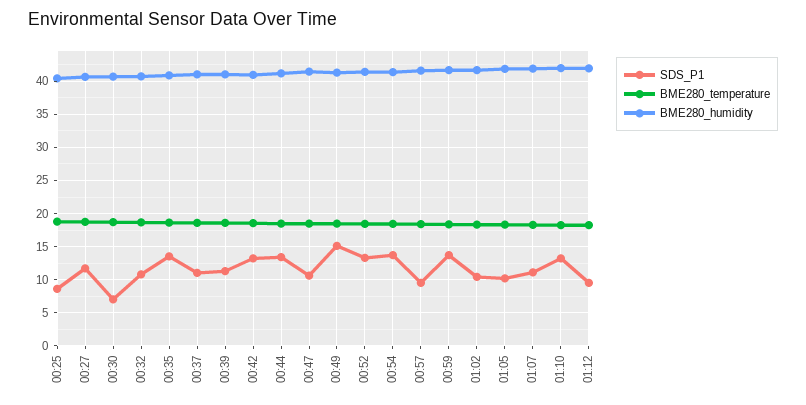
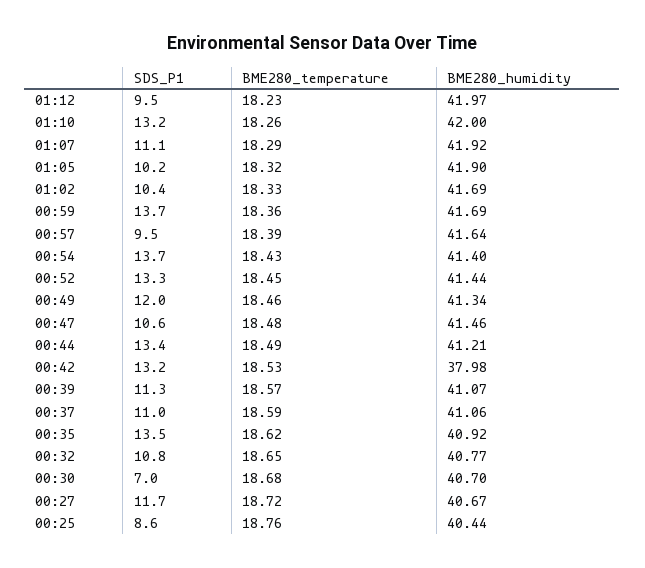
  {
    "SDS_P1": {
      "00:25": 8.6,
      "00:27": 11.7,
      "00:30": 7,
      "00:32": 10.8,
      "00:35": 13.5,
      "00:37": 11,
      "00:39": 11.3,
      "00:42": 13.2,
      "00:44": 13.4,
      "00:47": 10.6,
-     "00:49": 15,
+     "00:49": 12,
      "00:52": 13.3,
      "00:54": 13.7,
      "00:57": 9.5,
      "00:59": 13.7,
      "01:02": 10.4,
      "01:05": 10.2,
      "01:07": 11.1,
      "01:10": 13.2,
      "01:12": 9.5
    },
    "BME280_temperature": {
      "00:25": 18.76,
      "00:27": 18.72,
      "00:30": 18.68,
      "00:32": 18.65,
      "00:35": 18.62,
      "00:37": 18.59,
      "00:39": 18.57,
      "00:42": 18.53,
      "00:44": 18.49,
      "00:47": 18.48,
      "00:49": 18.46,
      "00:52": 18.45,
      "00:54": 18.43,
      "00:57": 18.39,
      "00:59": 18.36,
      "01:02": 18.33,
      "01:05": 18.32,
      "01:07": 18.29,
      "01:10": 18.26,
      "01:12": 18.23
    },
    "BME280_humidity": {
      "00:25": 40.44,
      "00:27": 40.67,
      "00:30": 40.7,
      "00:32": 40.77,
      "00:35": 40.92,
      "00:37": 41.06,
      "00:39": 41.07,
-     "00:42": 41,
+     "00:42": 37.98,
      "00:44": 41.21,
      "00:47": 41.46,
      "00:49": 41.34,
      "00:52": 41.44,
      "00:54": 41.4,
      "00:57": 41.64,
      "00:59": 41.69,
      "01:02": 41.69,
      "01:05": 41.9,
      "01:07": 41.92,
      "01:10": 42,
      "01:12": 41.97
    }
  }

